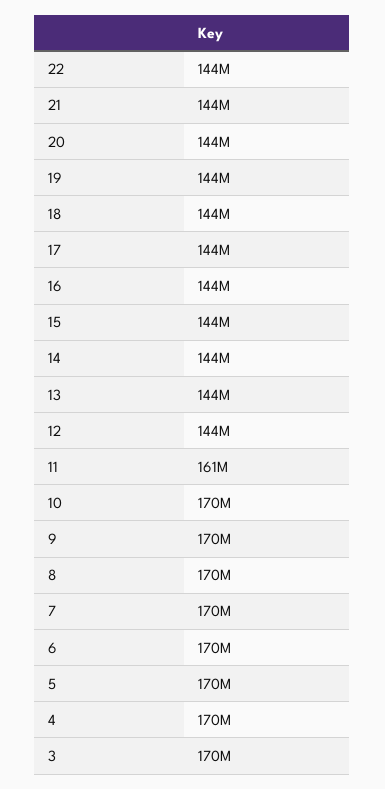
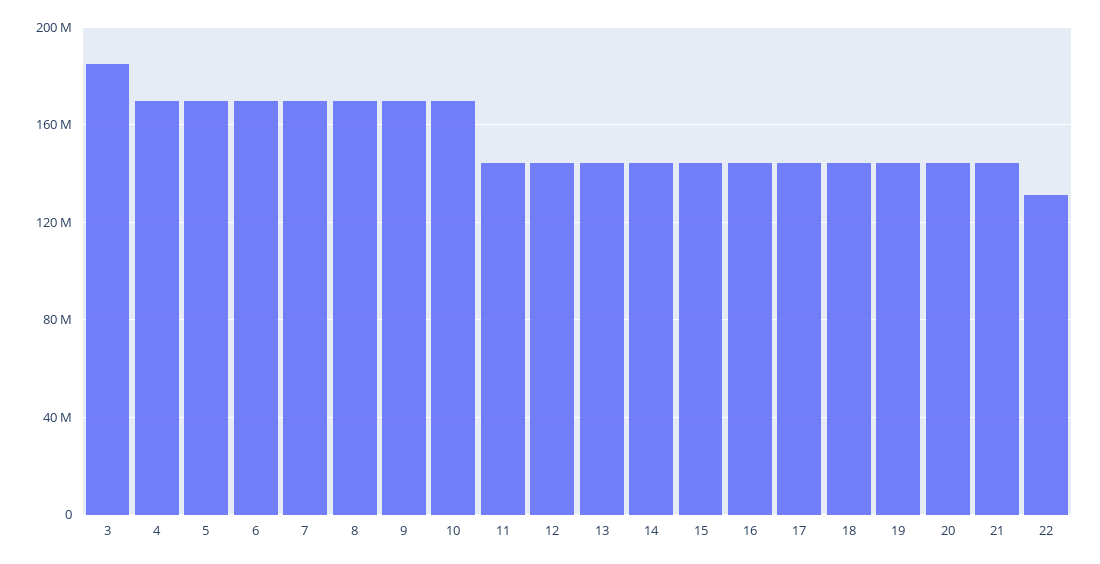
  {
-   "22": 144000000,
+   "22": 130000000,
    "21": 144000000,
    "20": 144000000,
    "19": 144000000,
    "18": 144000000,
    "17": 144000000,
    "16": 144000000,
    "15": 144000000,
    "14": 144000000,
    "13": 144000000,
    "12": 144000000,
-   "11": 161000000,
+   "11": 145000000,
    "10": 170000000,
    "9": 170000000,
    "8": 170000000,
    "7": 170000000,
    "6": 170000000,
    "5": 170000000,
    "4": 170000000,
-   "3": 170000000
+   "3": 185000000
  }

